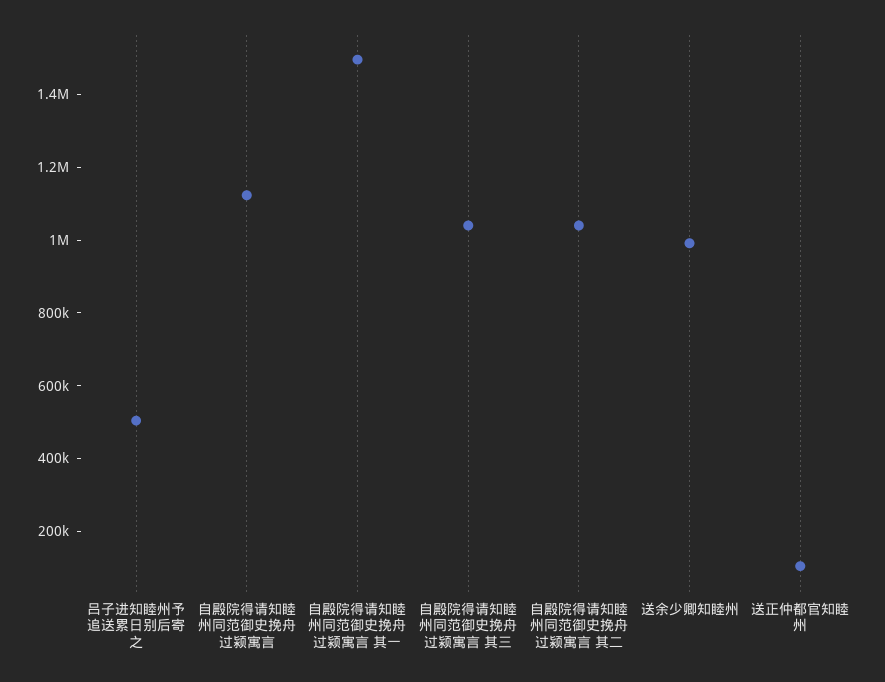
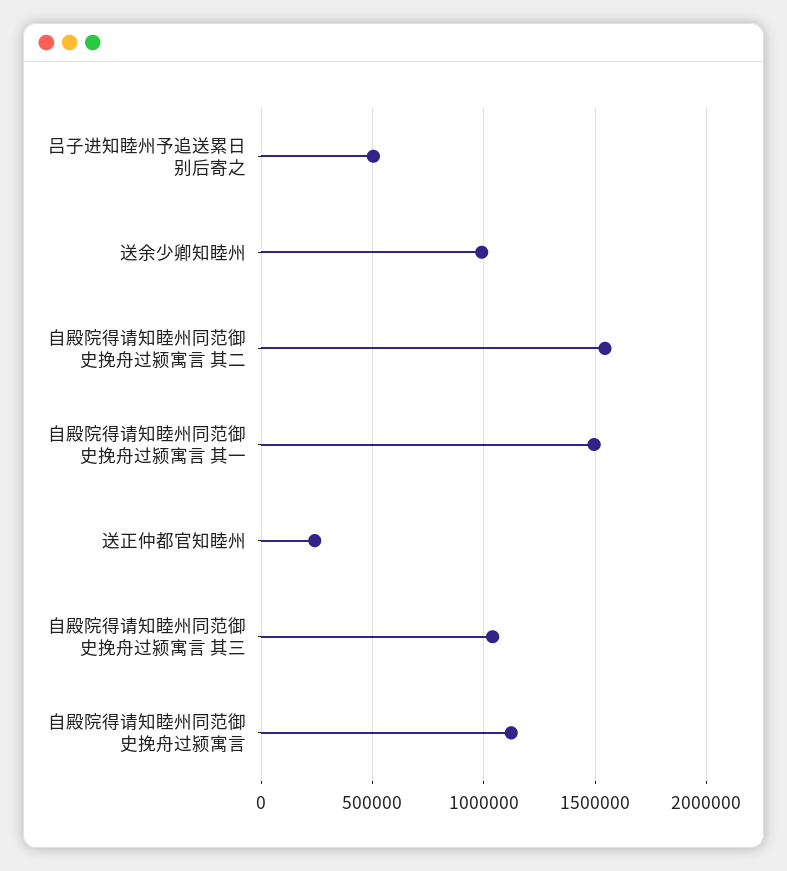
  {
    "吕子进知睦州予追送累日别后寄之": 500000,
    "自殿院得请知睦州同范御史挽舟过颍寓言": 1100000,
    "自殿院得请知睦州同范御史挽舟过颍寓言 其一": 1500000,
    "自殿院得请知睦州同范御史挽舟过颍寓言 其三": 1050000,
-   "自殿院得请知睦州同范御史挽舟过颍寓言 其二": 1050000,
+   "自殿院得请知睦州同范御史挽舟过颍寓言 其二": 1550000,
    "送余少卿知睦州": 1000000,
-   "送正仲都官知睦州": 100000
+   "送正仲都官知睦州": 250000
  }

